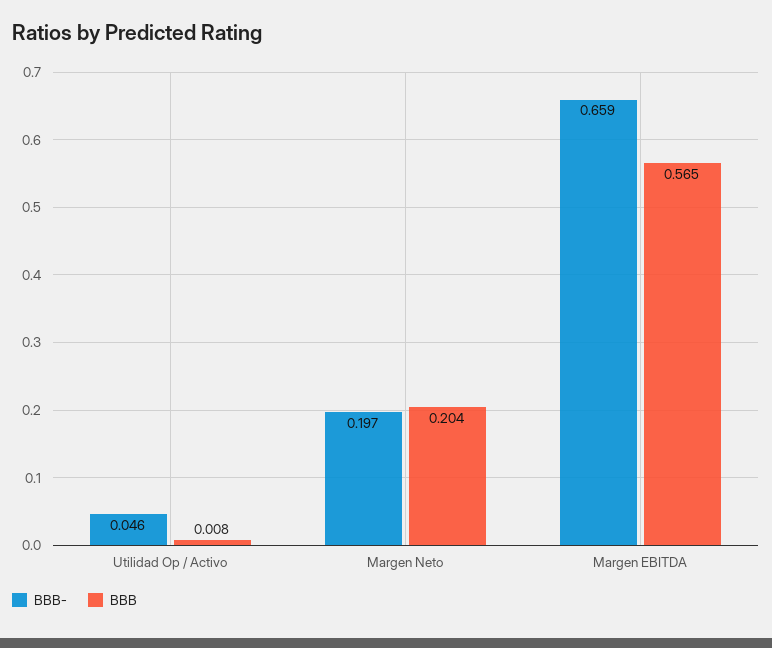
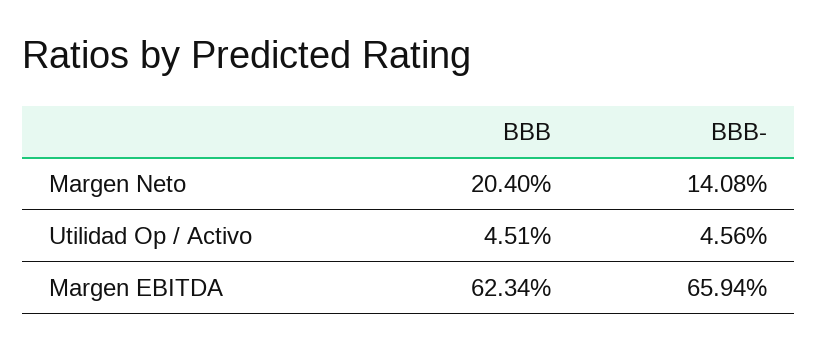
  {
    "BBB-": {
      "Utilidad Op / Activo": 0.0456,
-     "Margen Neto": 0.197,
+     "Margen Neto": 0.1408,
      "Margen EBITDA": 0.6594
    },
    "BBB": {
-     "Utilidad Op / Activo": 0.008,
+     "Utilidad Op / Activo": 0.0451,
      "Margen Neto": 0.204,
-     "Margen EBITDA": 0.565
+     "Margen EBITDA": 0.6234
    }
  }

